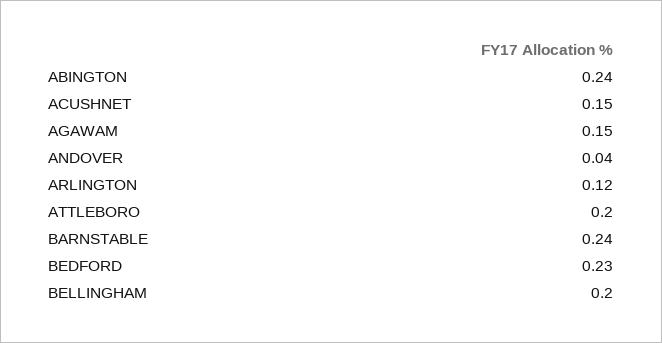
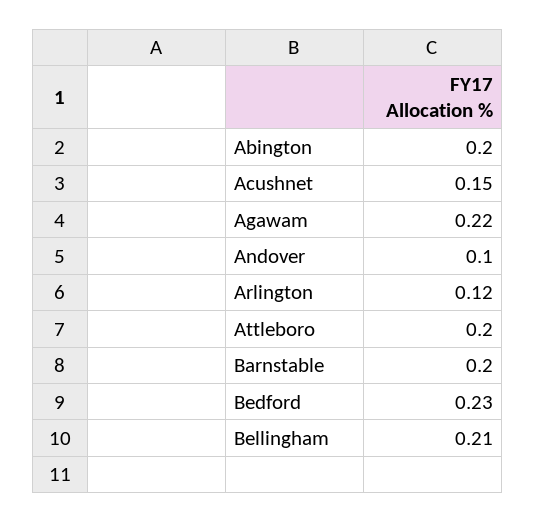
  {
-   "ABINGTON": 0.24,
+   "ABINGTON": 0.2,
    "ACUSHNET": 0.15,
-   "AGAWAM": 0.15,
+   "AGAWAM": 0.22,
-   "ANDOVER": 0.04,
+   "ANDOVER": 0.1,
    "ARLINGTON": 0.12,
    "ATTLEBORO": 0.2,
-   "BARNSTABLE": 0.24,
+   "BARNSTABLE": 0.2,
    "BEDFORD": 0.23,
-   "BELLINGHAM": 0.2
+   "BELLINGHAM": 0.21
  }

